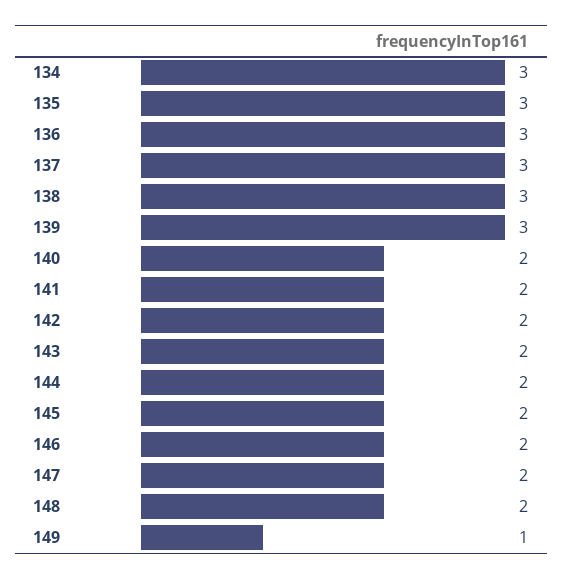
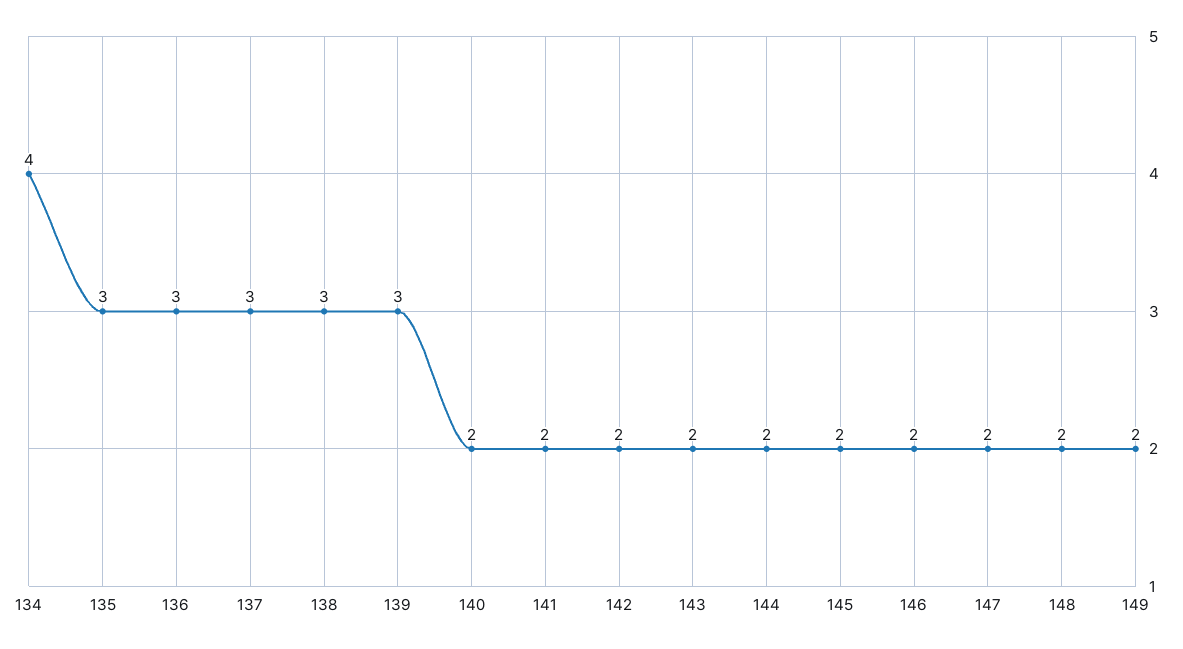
  {
-   "134": 3,
+   "134": 4,
    "135": 3,
    "136": 3,
    "137": 3,
    "138": 3,
    "139": 3,
    "140": 2,
    "141": 2,
    "142": 2,
    "143": 2,
    "144": 2,
    "145": 2,
    "146": 2,
    "147": 2,
    "148": 2,
-   "149": 1
+   "149": 2
  }

